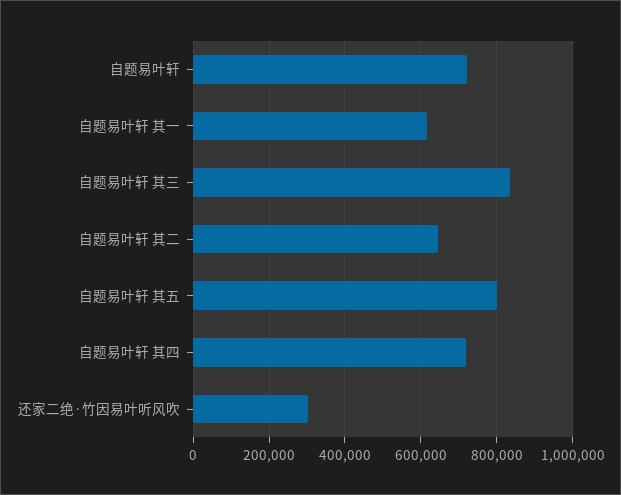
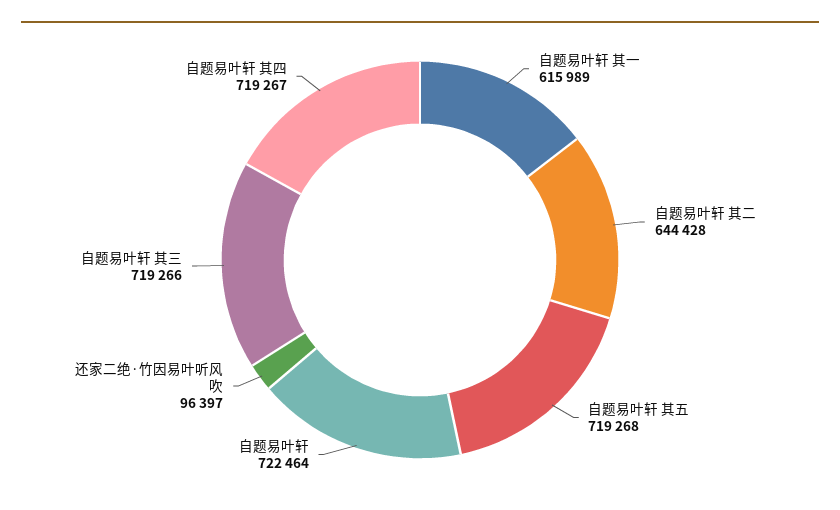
  {
    "自题易叶轩": 722464,
    "自题易叶轩 其一": 615989,
-   "自题易叶轩 其三": 840000,
+   "自题易叶轩 其三": 719266,
    "自题易叶轩 其二": 644428,
-   "自题易叶轩 其五": 800000,
+   "自题易叶轩 其五": 719268,
    "自题易叶轩 其四": 719267,
-   "还家二绝·竹因易叶听风吹": 300000
+   "还家二绝·竹因易叶听风吹": 96397
  }

